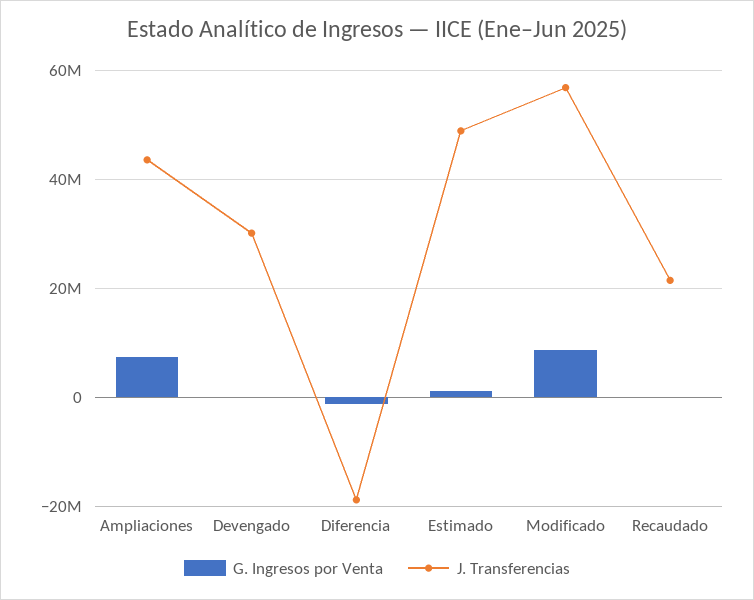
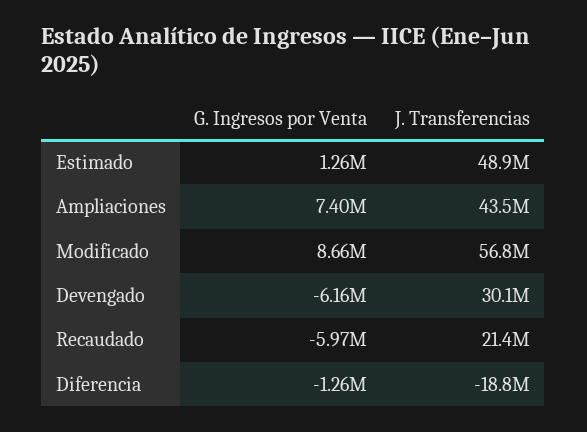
  {
    "G. Ingresos por Venta": {
      "Ampliaciones": 7400000,
-     "Devengado": 0,
+     "Devengado": -6160000,
      "Diferencia": -1260000,
      "Estimado": 1260000,
      "Modificado": 8660000,
-     "Recaudado": 0
+     "Recaudado": -5970000
    },
    "J. Transferencias": {
      "Ampliaciones": 43500000,
      "Devengado": 30100000,
      "Diferencia": -18800000,
      "Estimado": 48900000,
      "Modificado": 56800000,
      "Recaudado": 21400000
    }
  }

